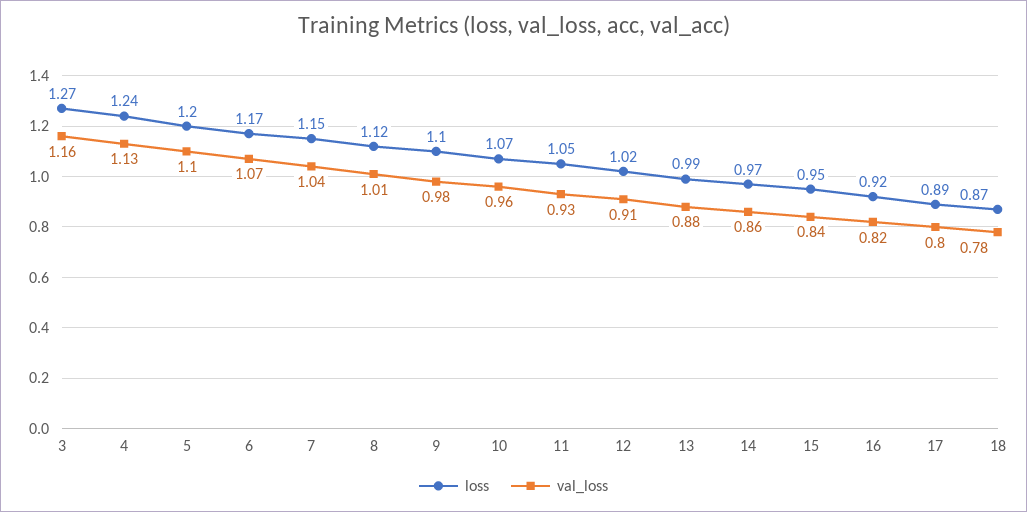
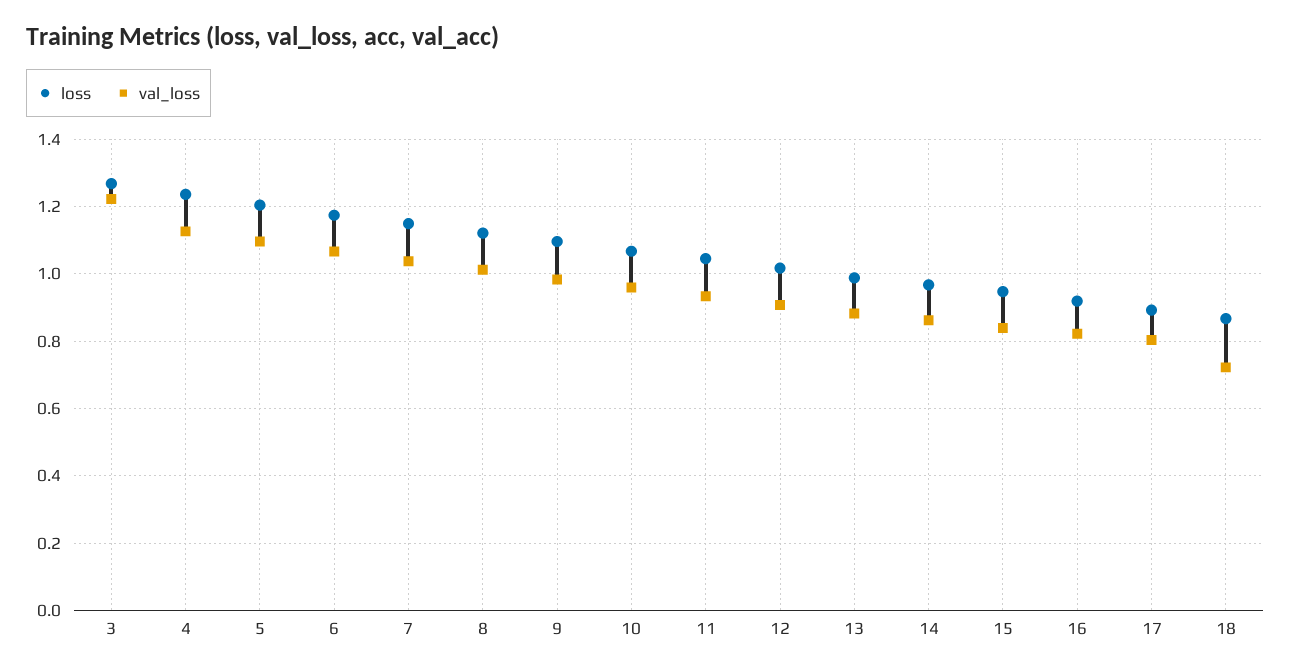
  {
    "loss": {
      "3": 1.27,
      "4": 1.24,
      "5": 1.2,
      "6": 1.17,
      "7": 1.15,
      "8": 1.12,
      "9": 1.1,
      "10": 1.07,
      "11": 1.05,
      "12": 1.02,
      "13": 0.99,
      "14": 0.97,
      "15": 0.95,
      "16": 0.92,
      "17": 0.89,
      "18": 0.87
    },
    "val_loss": {
-     "3": 1.16,
+     "3": 1.22,
      "4": 1.13,
      "5": 1.1,
      "6": 1.07,
      "7": 1.04,
      "8": 1.01,
      "9": 0.98,
      "10": 0.96,
      "11": 0.93,
      "12": 0.91,
      "13": 0.88,
      "14": 0.86,
      "15": 0.84,
      "16": 0.82,
      "17": 0.8,
-     "18": 0.78
+     "18": 0.72
    }
  }

